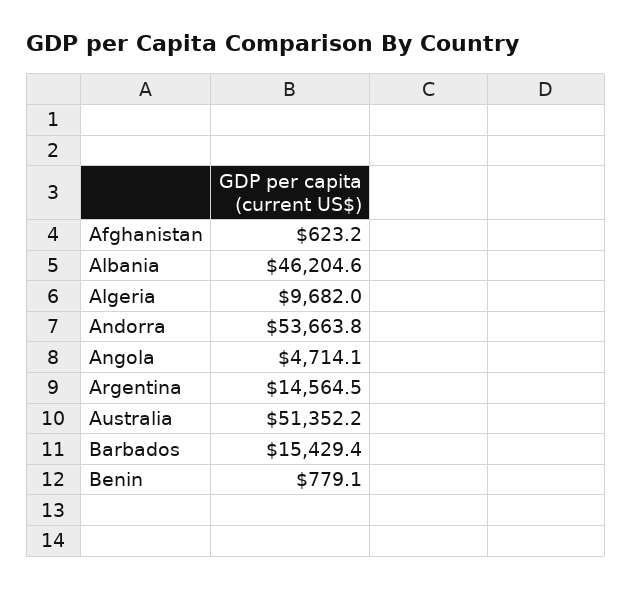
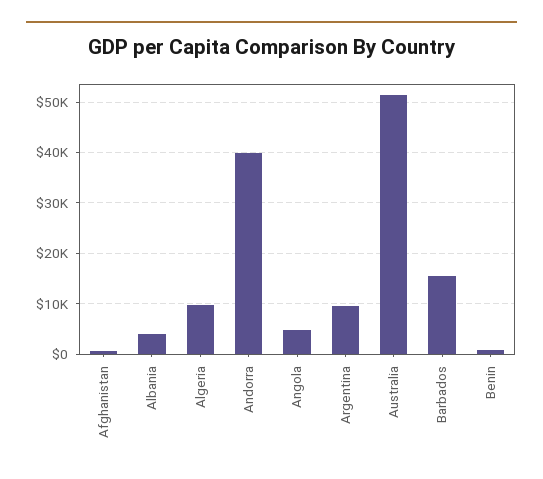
  {
    "Afghanistan": 623.2,
-   "Albania": 46204.6,
+   "Albania": 4000,
    "Algeria": 9682,
-   "Andorra": 53663.8,
+   "Andorra": 40000,
    "Angola": 4714.1,
-   "Argentina": 14564.5,
+   "Argentina": 10000,
    "Australia": 51352.2,
    "Barbados": 15429.4,
    "Benin": 779.1
  }

